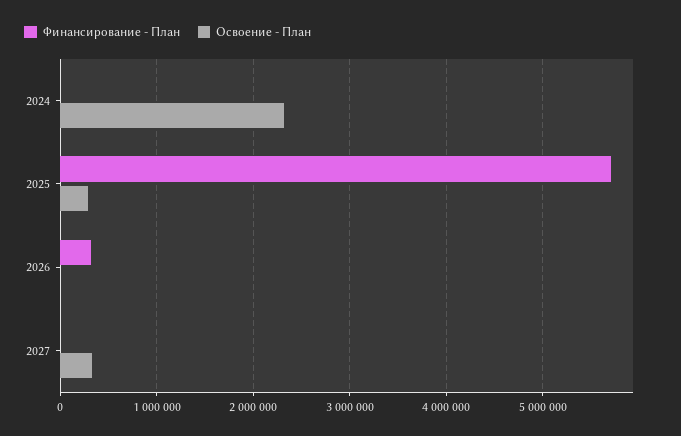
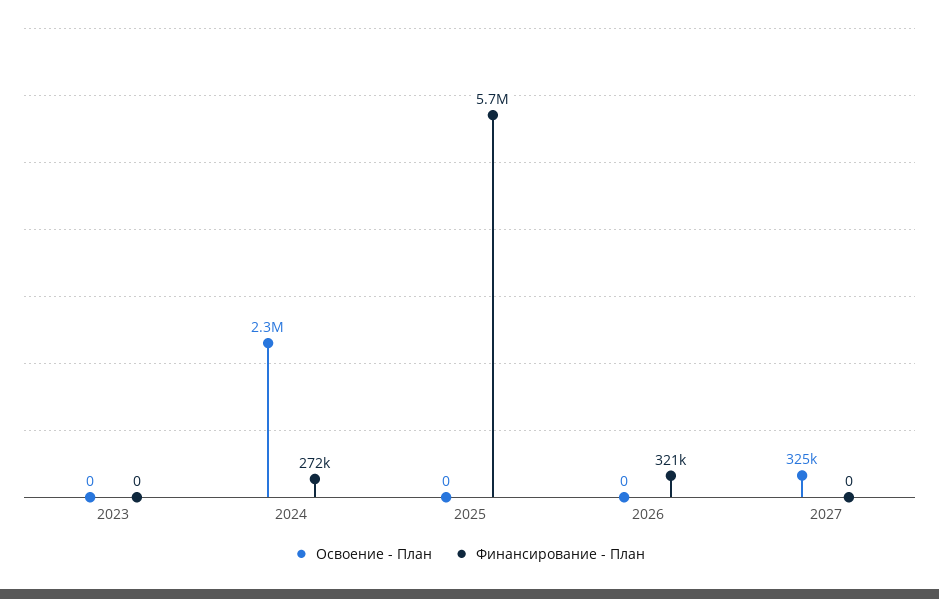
  {
    "Финансирование - План": {
-     "2024": 0,
+     "2024": 272000,
      "2025": 5700000,
      "2026": 321000,
-     "2027": 0
+     "2027": 0,
+     "2023": 0
    },
    "Освоение - План": {
      "2024": 2300000,
-     "2025": 300000,
+     "2025": 0,
      "2026": 0,
-     "2027": 325000
+     "2027": 325000,
+     "2023": 0
    }
  }

